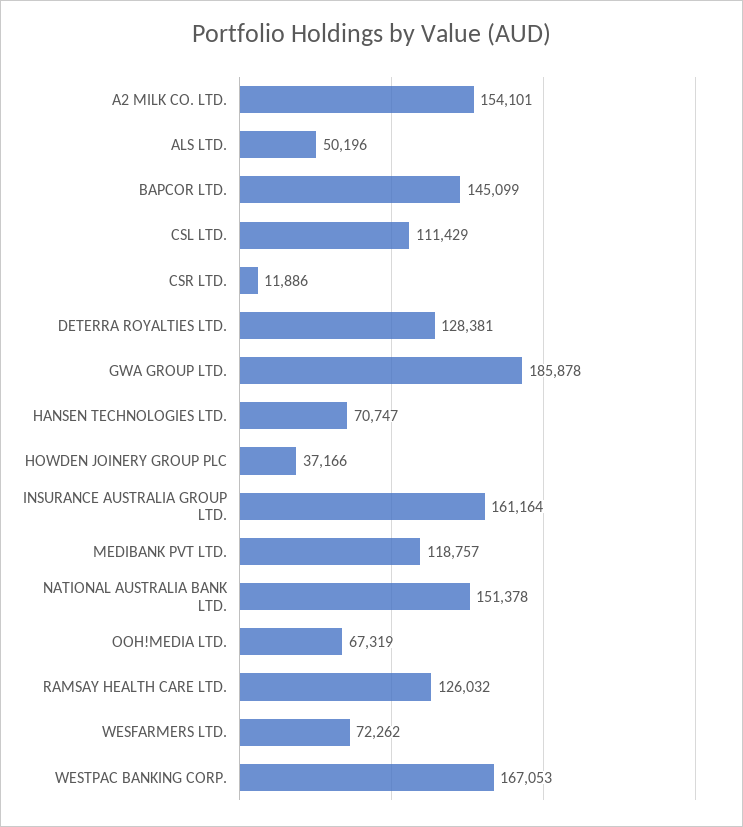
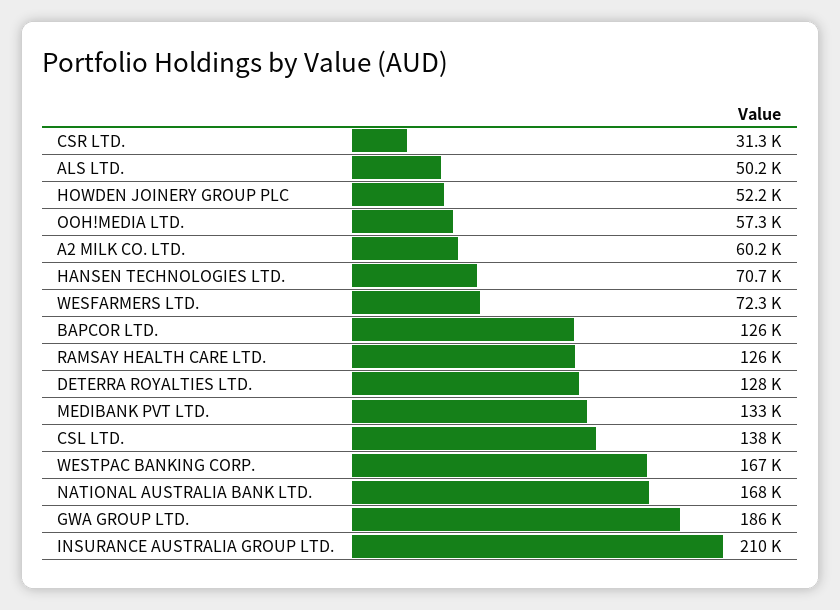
  {
-   "A2 MILK CO. LTD.": 154101,
+   "A2 MILK CO. LTD.": 60200,
    "ALS LTD.": 50196,
-   "BAPCOR LTD.": 145099,
+   "BAPCOR LTD.": 126000,
-   "CSL LTD.": 111429,
+   "CSL LTD.": 138000,
-   "CSR LTD.": 11886,
+   "CSR LTD.": 31300,
    "DETERRA ROYALTIES LTD.": 128381,
    "GWA GROUP LTD.": 185878,
    "HANSEN TECHNOLOGIES LTD.": 70747,
-   "HOWDEN JOINERY GROUP PLC": 37166,
+   "HOWDEN JOINERY GROUP PLC": 52200,
-   "INSURANCE AUSTRALIA GROUP LTD.": 161164,
+   "INSURANCE AUSTRALIA GROUP LTD.": 210000,
-   "MEDIBANK PVT LTD.": 118757,
+   "MEDIBANK PVT LTD.": 133000,
-   "NATIONAL AUSTRALIA BANK LTD.": 151378,
+   "NATIONAL AUSTRALIA BANK LTD.": 168000,
-   "OOH!MEDIA LTD.": 67319,
+   "OOH!MEDIA LTD.": 57300,
    "RAMSAY HEALTH CARE LTD.": 126032,
    "WESFARMERS LTD.": 72262,
    "WESTPAC BANKING CORP.": 167053
  }

